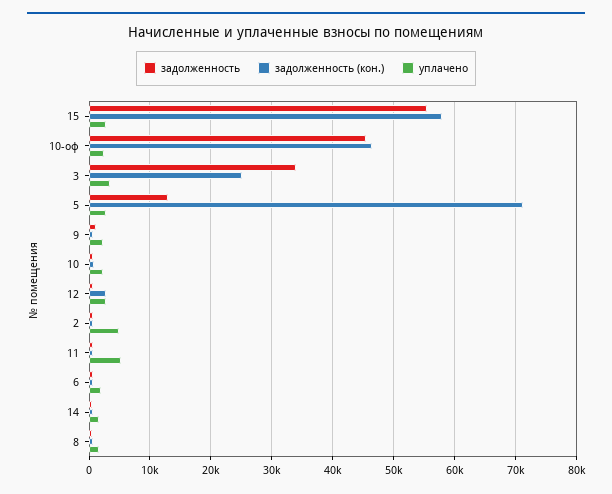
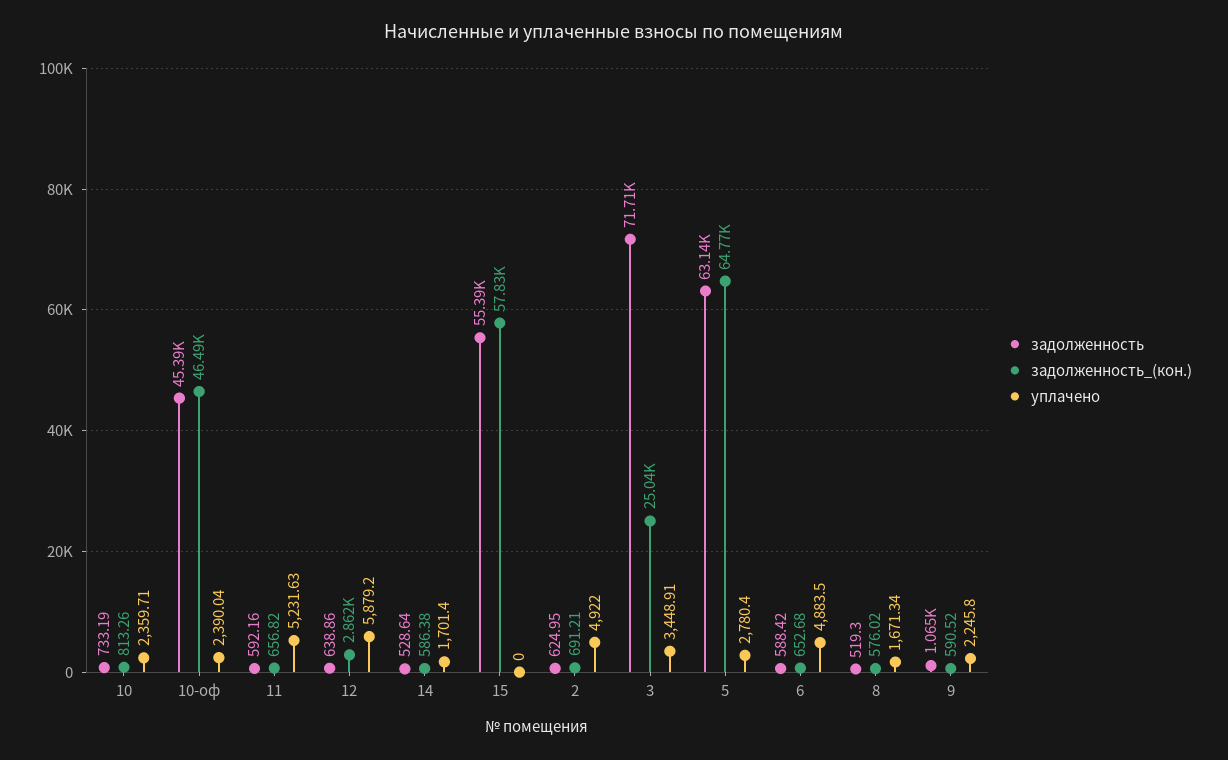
  {
    "задолженность": {
      "15": 55390,
      "10-оф": 45390,
-     "3": 34000,
+     "3": 71710,
-     "5": 13000,
+     "5": 63140,
      "9": 1065,
      "10": 733.19,
      "12": 638.86,
      "2": 624.95,
      "11": 592.16,
      "6": 588.42,
      "14": 528.64,
      "8": 519.3
    },
    "задолженность (кон.)": {
      "15": 57830,
      "10-оф": 46490,
      "3": 25040,
-     "5": 71000,
+     "5": 64770,
      "9": 590.52,
      "10": 813.26,
      "12": 2862,
      "2": 691.21,
      "11": 656.82,
      "6": 652.68,
      "14": 586.38,
      "8": 576.02
    },
    "уплачено": {
-     "15": 3000,
+     "15": 0,
      "10-оф": 2390.04,
      "3": 3448.91,
      "5": 2780.4,
      "9": 2245.8,
      "10": 2359.71,
-     "12": 3000,
+     "12": 5879.2,
      "2": 4922,
      "11": 5231.63,
-     "6": 2000,
+     "6": 4883.5,
      "14": 1701.4,
      "8": 1671.34
    }
  }

